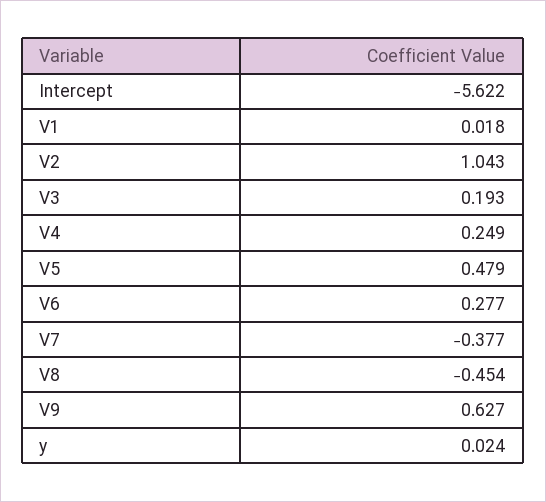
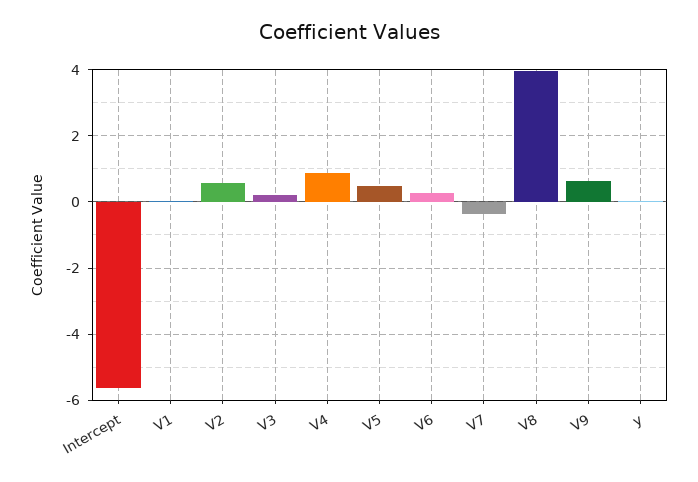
  {
    "Intercept": -5.622,
    "V1": 0.018,
-   "V2": 1.043,
+   "V2": 0.6,
    "V3": 0.193,
-   "V4": 0.249,
+   "V4": 0.8,
    "V5": 0.479,
    "V6": 0.277,
    "V7": -0.377,
-   "V8": -0.454,
+   "V8": 4,
    "V9": 0.627,
    "y": 0.024
  }

